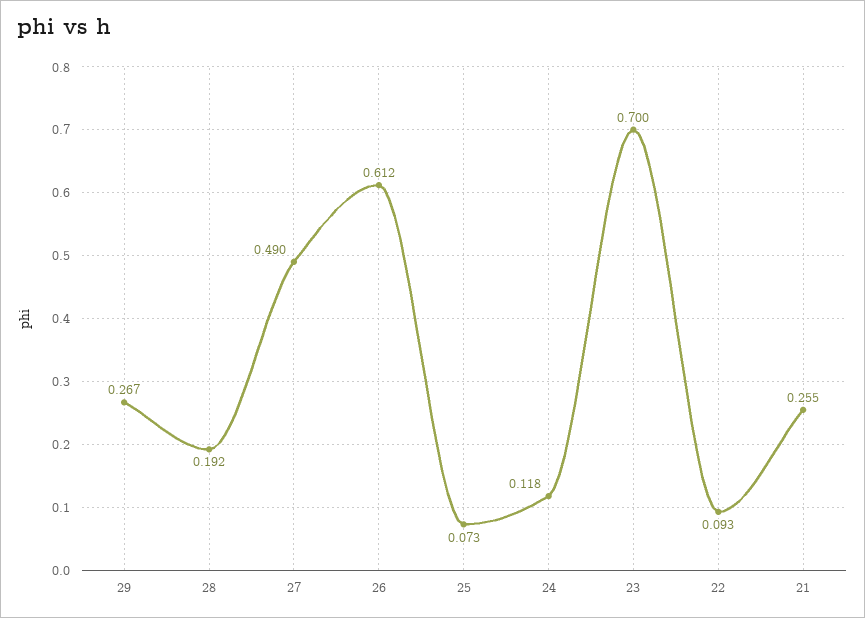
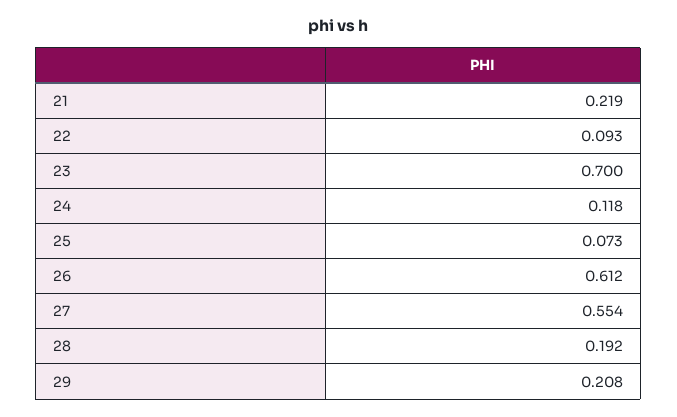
  {
-   "29": 0.267,
+   "29": 0.208,
    "28": 0.192,
-   "27": 0.49,
+   "27": 0.554,
    "26": 0.612,
    "25": 0.073,
    "24": 0.118,
    "23": 0.7,
    "22": 0.093,
-   "21": 0.255
+   "21": 0.219
  }

